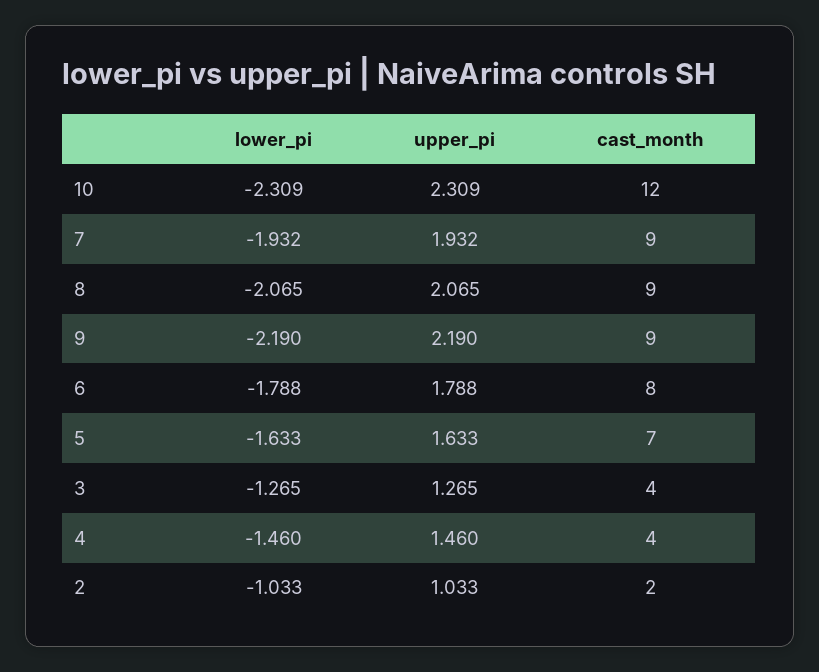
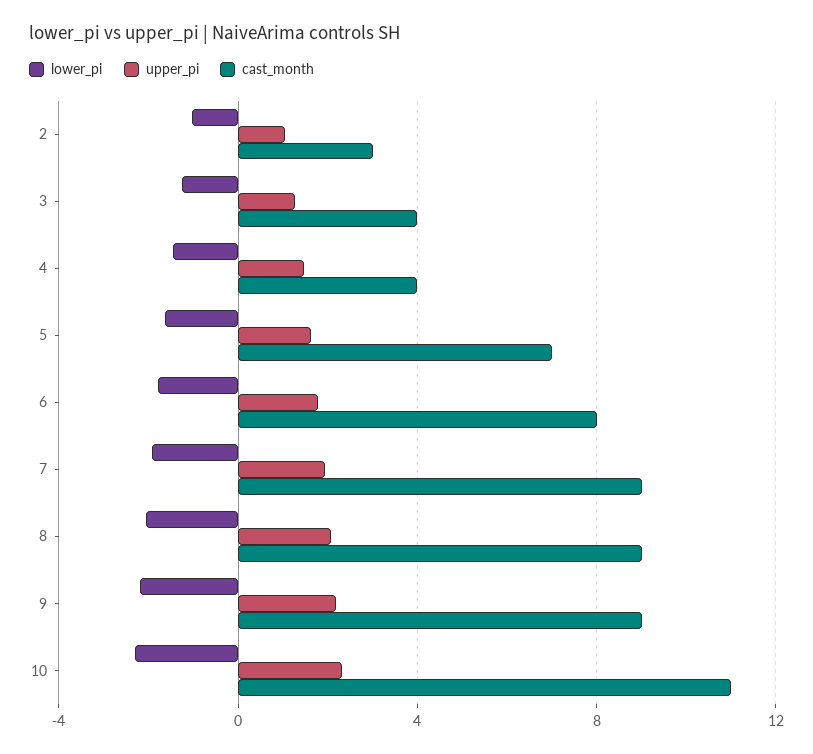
  {
    "lower_pi": {
      "10": -2.309,
      "7": -1.932,
      "8": -2.065,
      "9": -2.19,
      "6": -1.788,
      "5": -1.633,
      "3": -1.265,
      "4": -1.46,
      "2": -1.033
    },
    "upper_pi": {
      "10": 2.309,
      "7": 1.932,
      "8": 2.065,
      "9": 2.19,
      "6": 1.788,
      "5": 1.633,
      "3": 1.265,
      "4": 1.46,
      "2": 1.033
    },
    "cast_month": {
-     "10": 12,
+     "10": 11,
      "7": 9,
      "8": 9,
      "9": 9,
      "6": 8,
      "5": 7,
      "3": 4,
      "4": 4,
-     "2": 2
+     "2": 3
    }
  }

